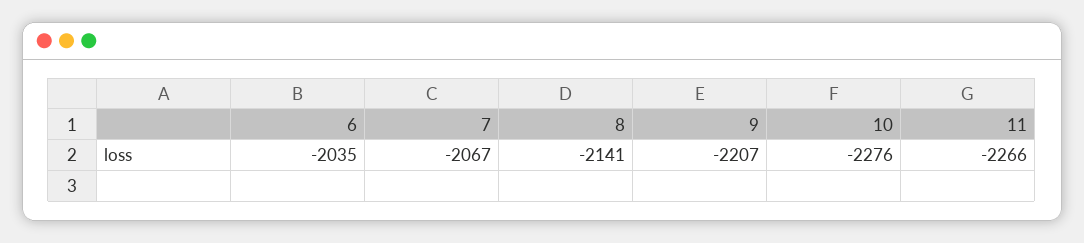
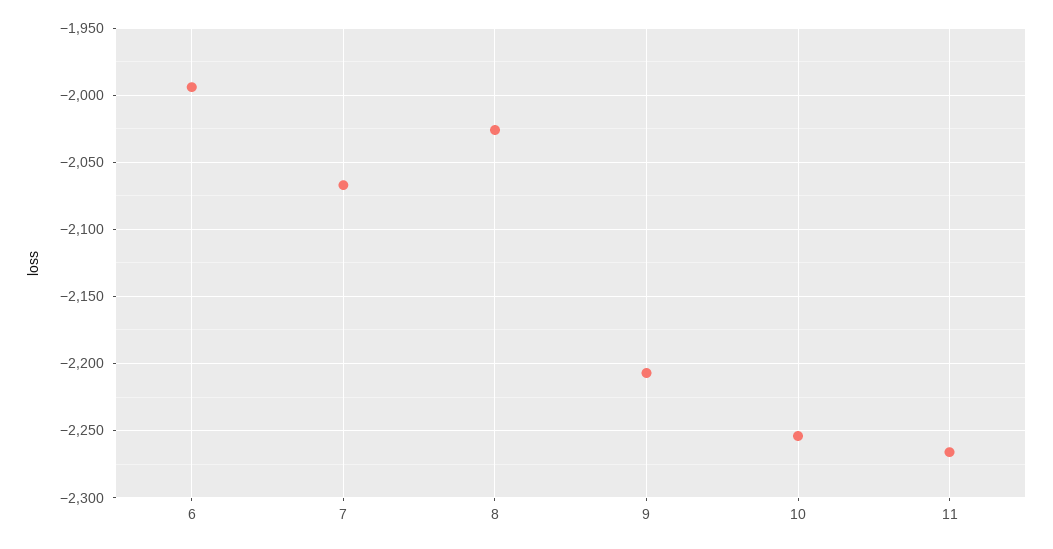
  {
-   "6": -2035,
+   "6": -1995,
    "7": -2067,
-   "8": -2141,
+   "8": -2025,
    "9": -2207,
-   "10": -2276,
+   "10": -2255,
    "11": -2266
  }

